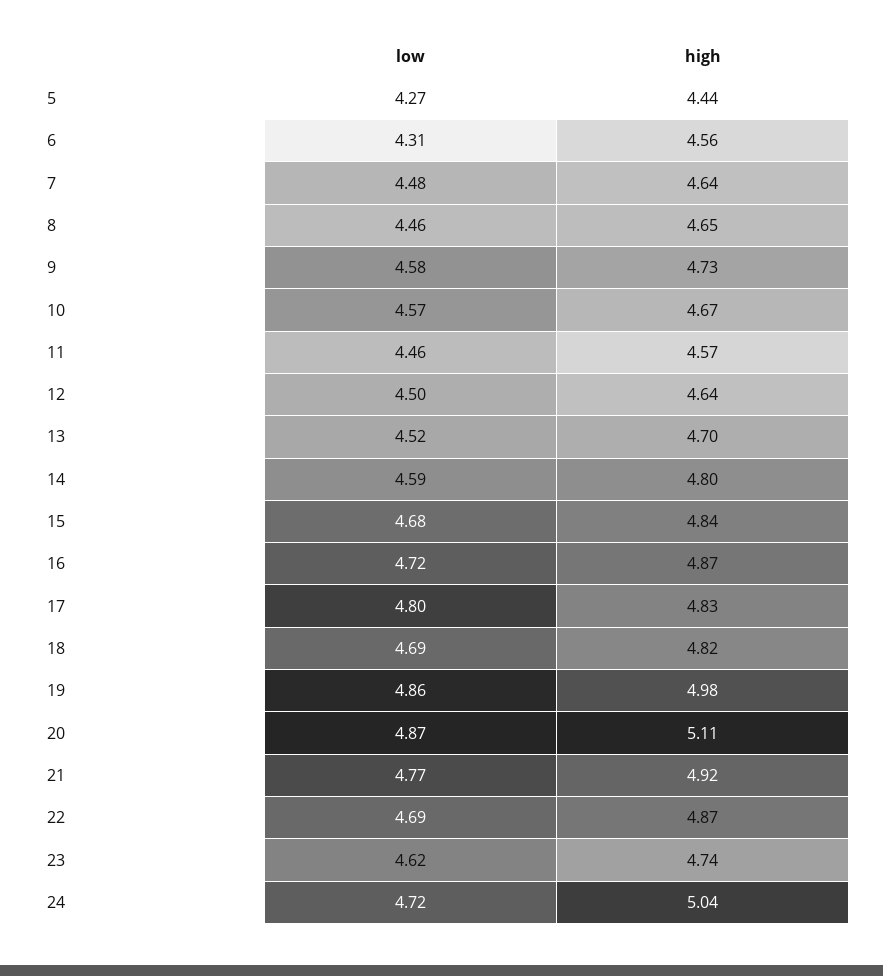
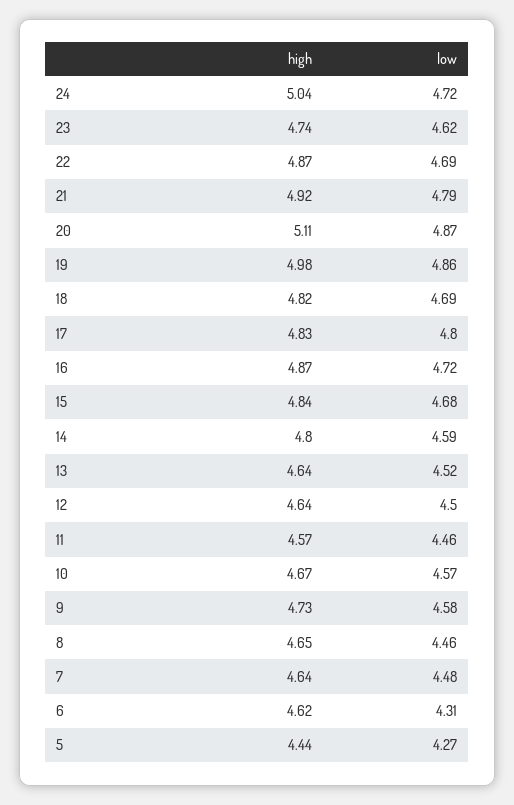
  {
    "low": {
      "5": 4.27,
      "6": 4.31,
      "7": 4.48,
      "8": 4.46,
      "9": 4.58,
      "10": 4.57,
      "11": 4.46,
      "12": 4.5,
      "13": 4.52,
      "14": 4.59,
      "15": 4.68,
      "16": 4.72,
      "17": 4.8,
      "18": 4.69,
      "19": 4.86,
      "20": 4.87,
-     "21": 4.77,
+     "21": 4.79,
      "22": 4.69,
      "23": 4.62,
      "24": 4.72
    },
    "high": {
      "5": 4.44,
-     "6": 4.56,
+     "6": 4.62,
      "7": 4.64,
      "8": 4.65,
      "9": 4.73,
      "10": 4.67,
      "11": 4.57,
      "12": 4.64,
-     "13": 4.7,
+     "13": 4.64,
      "14": 4.8,
      "15": 4.84,
      "16": 4.87,
      "17": 4.83,
      "18": 4.82,
      "19": 4.98,
      "20": 5.11,
      "21": 4.92,
      "22": 4.87,
      "23": 4.74,
      "24": 5.04
    }
  }

